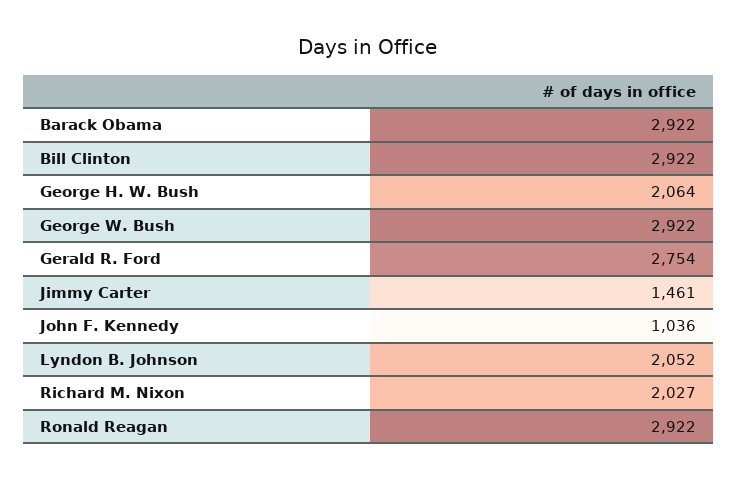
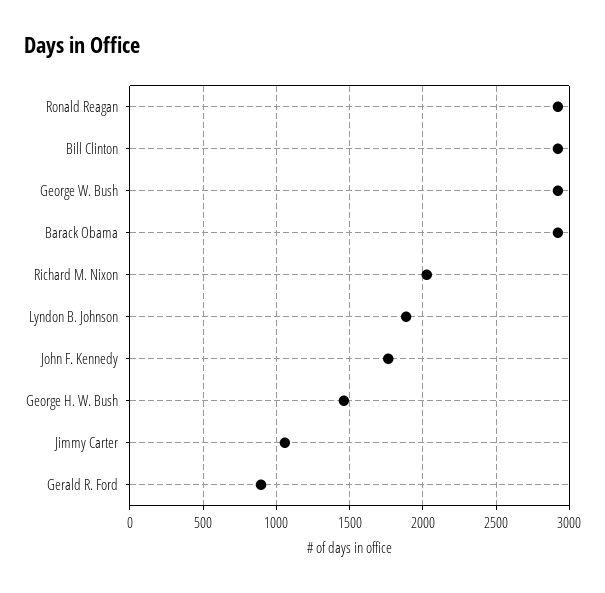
  {
    "Barack Obama": 2922,
    "Bill Clinton": 2922,
-   "George H. W. Bush": 2064,
+   "George H. W. Bush": 1450,
    "George W. Bush": 2922,
-   "Gerald R. Ford": 2754,
+   "Gerald R. Ford": 900,
-   "Jimmy Carter": 1461,
+   "Jimmy Carter": 1050,
-   "John F. Kennedy": 1036,
+   "John F. Kennedy": 1750,
-   "Lyndon B. Johnson": 2052,
+   "Lyndon B. Johnson": 1900,
    "Richard M. Nixon": 2027,
    "Ronald Reagan": 2922
  }

